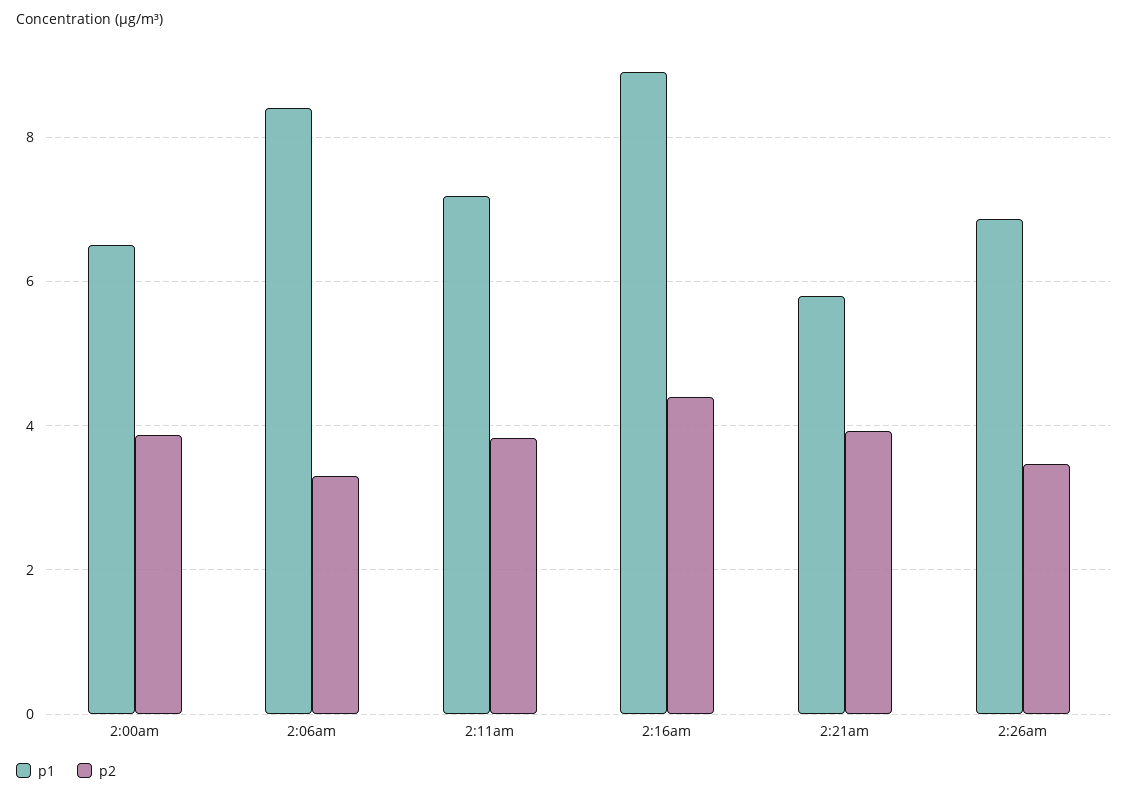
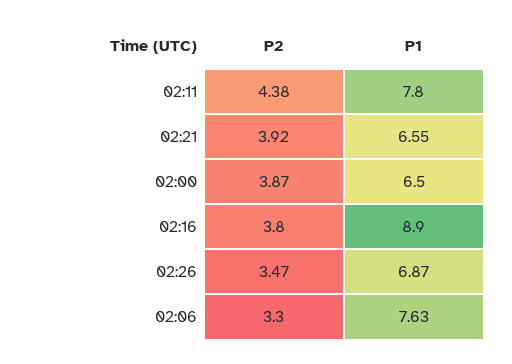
  {
    "p1": {
      "2:00am": 6.5,
-     "2:06am": 8.4,
+     "2:06am": 7.63,
-     "2:11am": 7.2,
+     "2:11am": 7.8,
      "2:16am": 8.9,
-     "2:21am": 5.8,
+     "2:21am": 6.55,
      "2:26am": 6.87
    },
    "p2": {
      "2:00am": 3.87,
      "2:06am": 3.3,
-     "2:11am": 3.8,
+     "2:11am": 4.38,
-     "2:16am": 4.4,
+     "2:16am": 3.8,
      "2:21am": 3.92,
      "2:26am": 3.47
    }
  }

